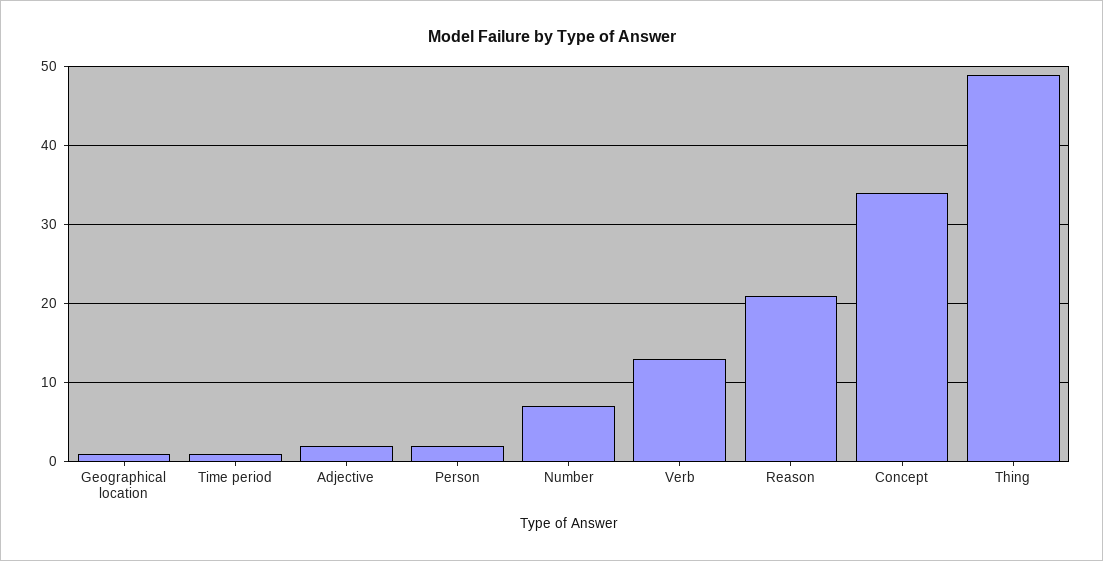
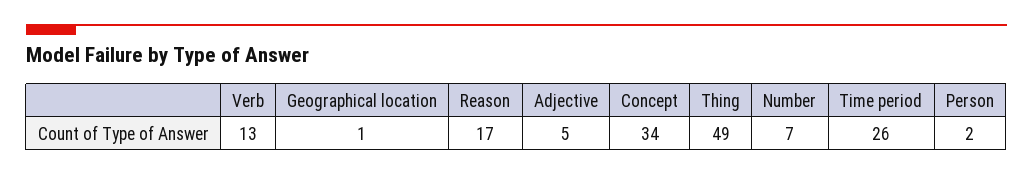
  {
    "Geographical location": 1,
-   "Time period": 1,
+   "Time period": 26,
-   "Adjective": 2,
+   "Adjective": 5,
    "Person": 2,
    "Number": 7,
    "Verb": 13,
-   "Reason": 21,
+   "Reason": 17,
    "Concept": 34,
    "Thing": 49
  }

